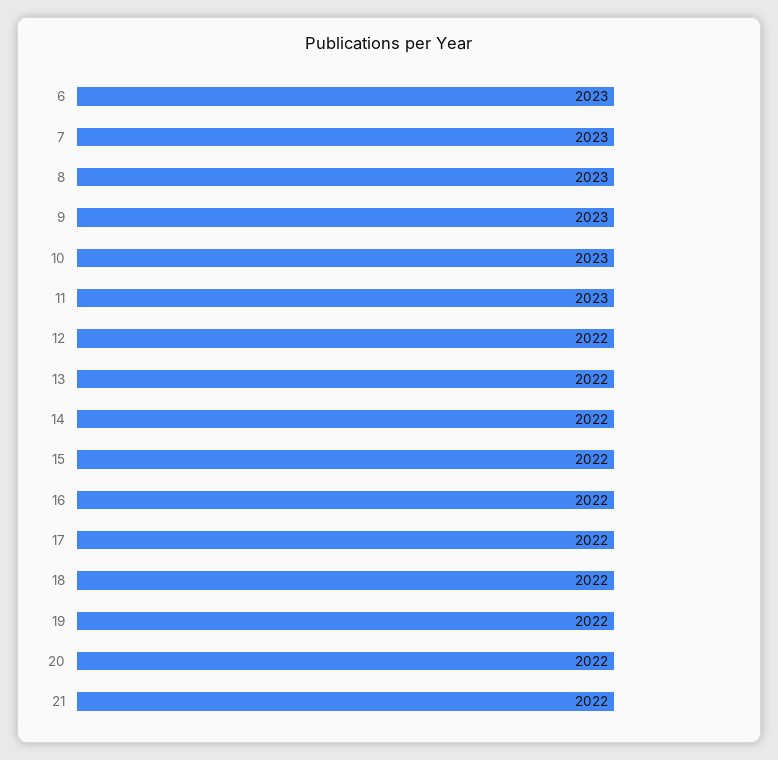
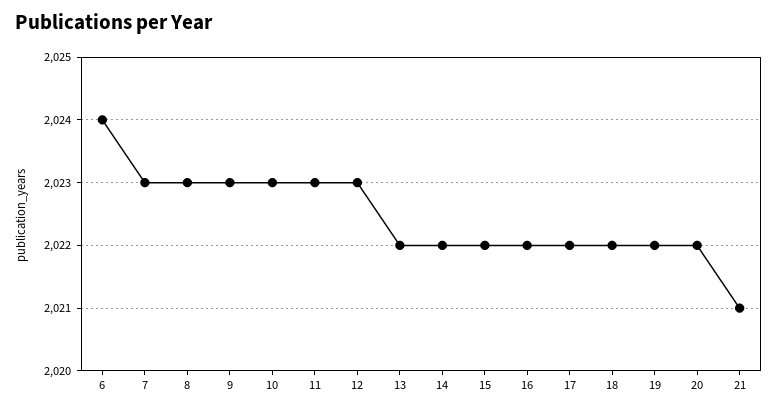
  {
-   "6": 2023,
+   "6": 2024,
    "7": 2023,
    "8": 2023,
    "9": 2023,
    "10": 2023,
    "11": 2023,
-   "12": 2022,
+   "12": 2023,
    "13": 2022,
    "14": 2022,
    "15": 2022,
    "16": 2022,
    "17": 2022,
    "18": 2022,
    "19": 2022,
    "20": 2022,
-   "21": 2022
+   "21": 2021
  }

